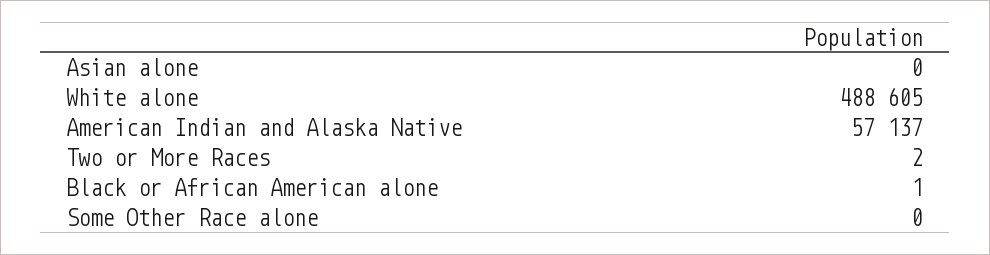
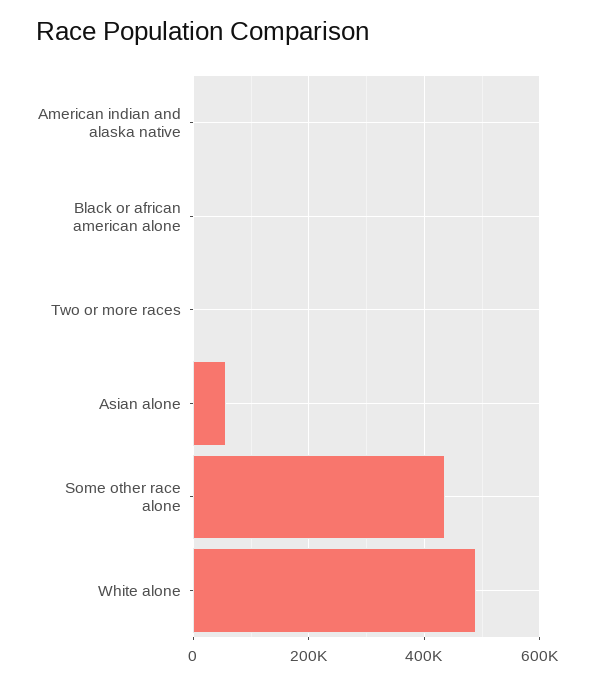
  {
-   "Asian alone": 0,
+   "Asian alone": 60000,
    "White alone": 488605,
-   "American Indian and Alaska Native": 57137,
+   "American Indian and Alaska Native": 0,
    "Two or More Races": 2,
    "Black or African American alone": 1,
-   "Some Other Race alone": 0
+   "Some Other Race alone": 440000
  }

